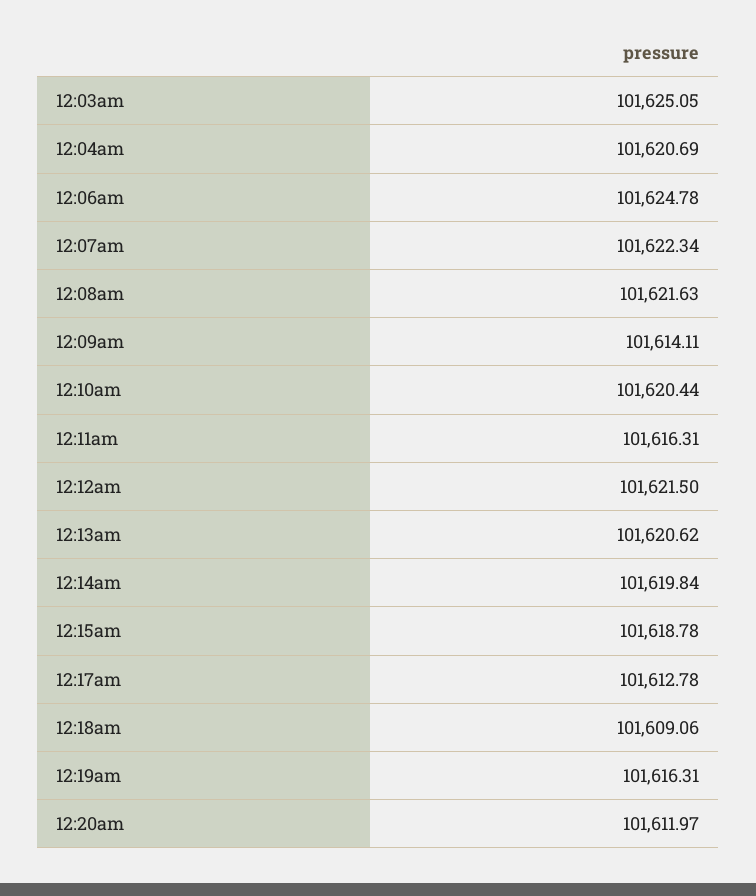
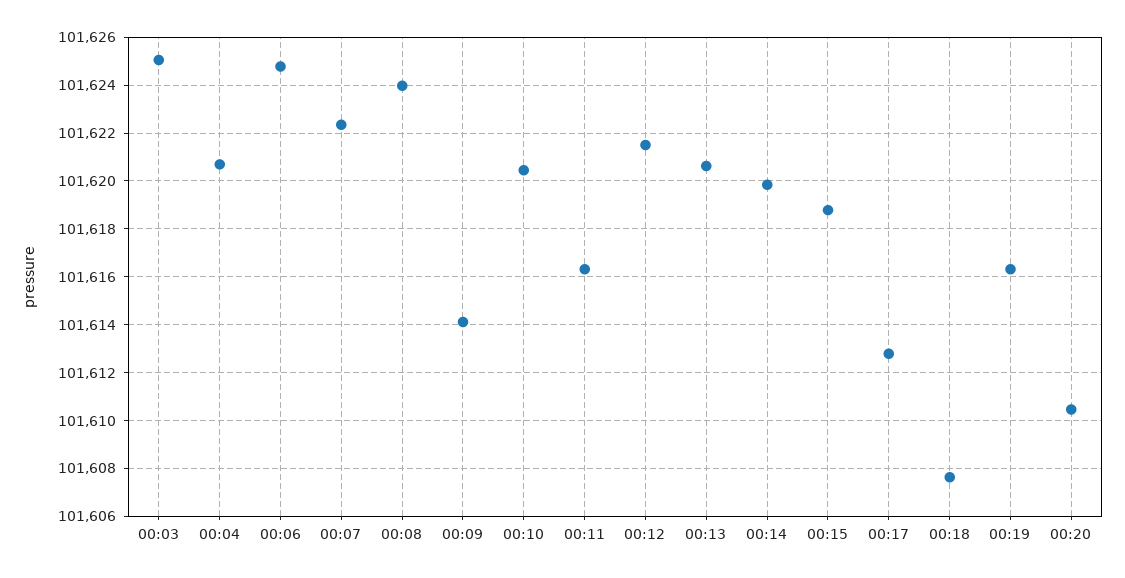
  {
    "12:03am": 101625.05,
    "12:04am": 101620.69,
    "12:06am": 101624.78,
    "12:07am": 101622.34,
-   "12:08am": 101621.63,
+   "12:08am": 101624,
    "12:09am": 101614.11,
    "12:10am": 101620.44,
    "12:11am": 101616.31,
    "12:12am": 101621.5,
    "12:13am": 101620.62,
    "12:14am": 101619.84,
    "12:15am": 101618.78,
    "12:17am": 101612.78,
-   "12:18am": 101609.06,
+   "12:18am": 101607.5,
    "12:19am": 101616.31,
-   "12:20am": 101611.97
+   "12:20am": 101610.5
  }

